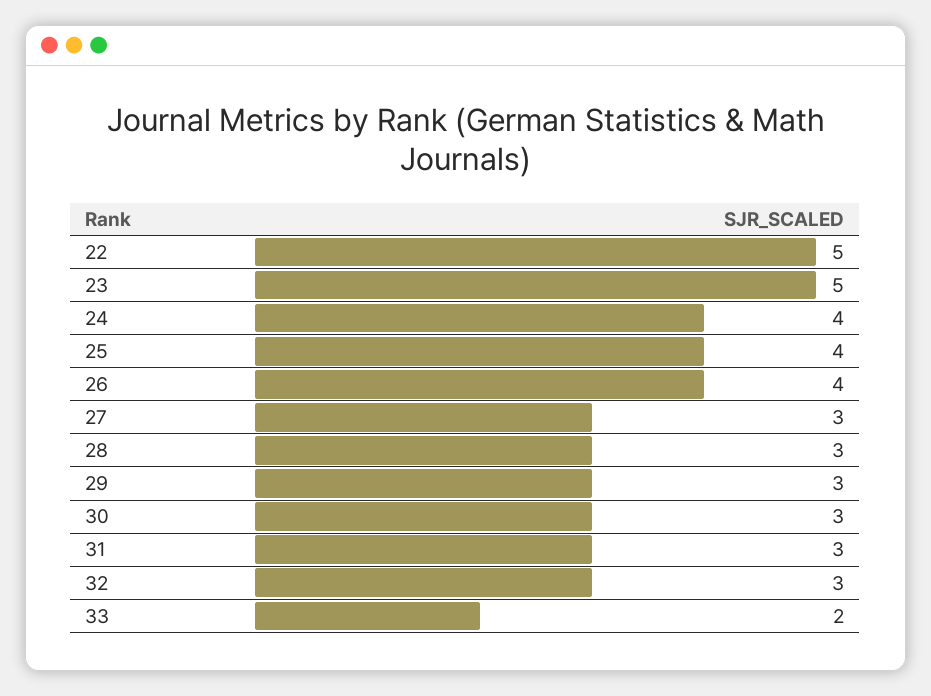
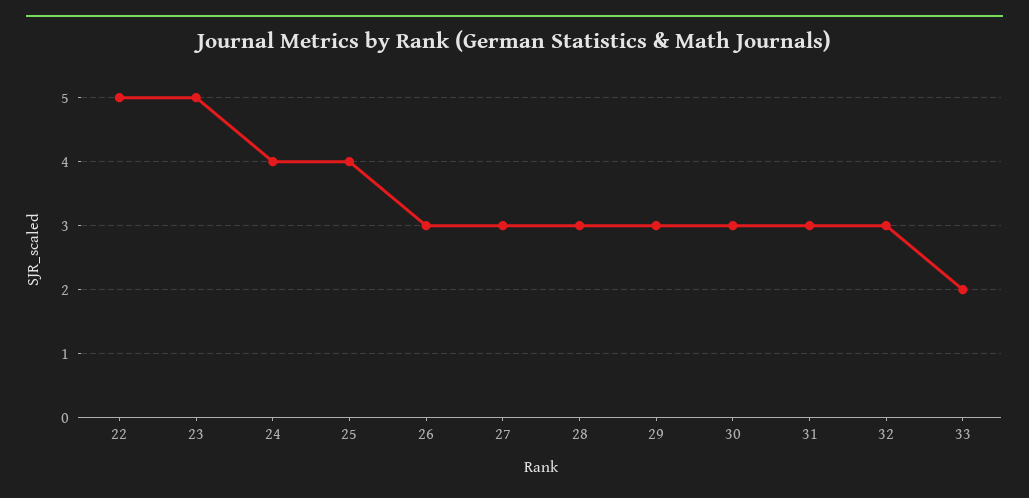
  {
    "22": 5,
    "23": 5,
    "24": 4,
    "25": 4,
-   "26": 4,
+   "26": 3,
    "27": 3,
    "28": 3,
    "29": 3,
    "30": 3,
    "31": 3,
    "32": 3,
    "33": 2
  }

